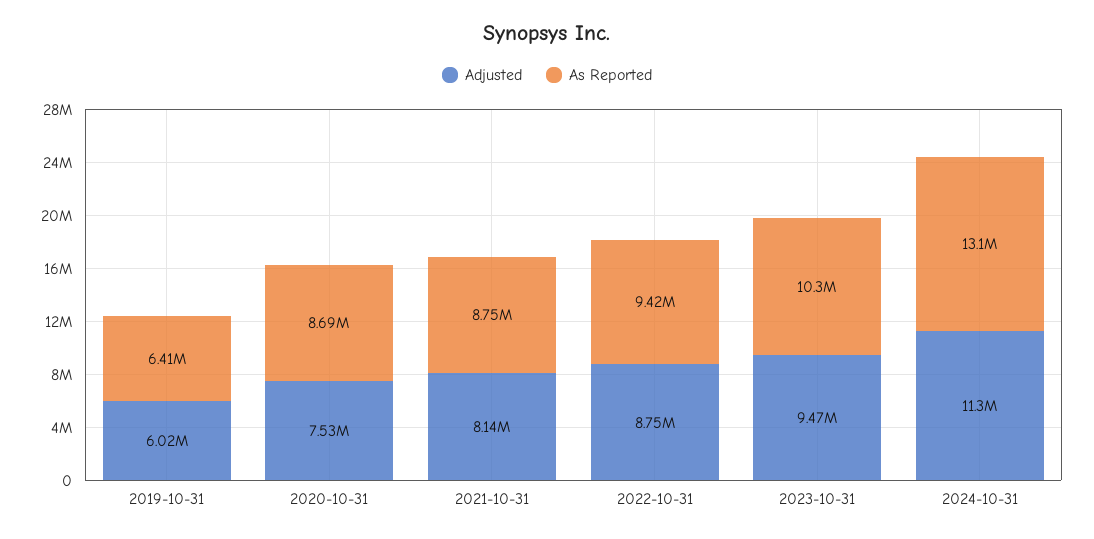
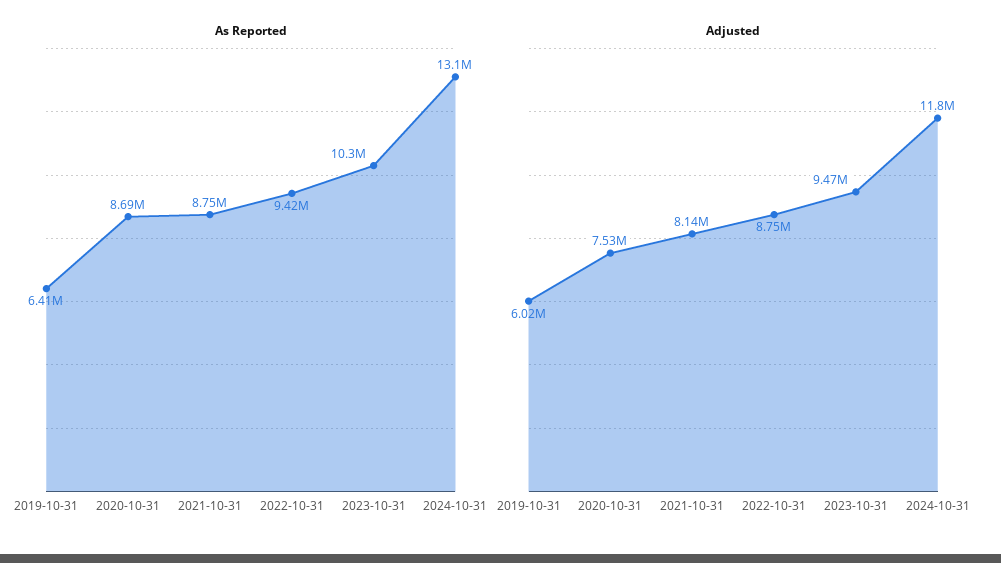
  {
    "Adjusted": {
      "2019-10-31": 6020000,
      "2020-10-31": 7530000,
      "2021-10-31": 8140000,
      "2022-10-31": 8750000,
      "2023-10-31": 9470000,
-     "2024-10-31": 11300000
+     "2024-10-31": 11800000
    },
    "As Reported": {
      "2019-10-31": 6410000,
      "2020-10-31": 8690000,
      "2021-10-31": 8750000,
      "2022-10-31": 9420000,
      "2023-10-31": 10300000,
      "2024-10-31": 13100000
    }
  }

